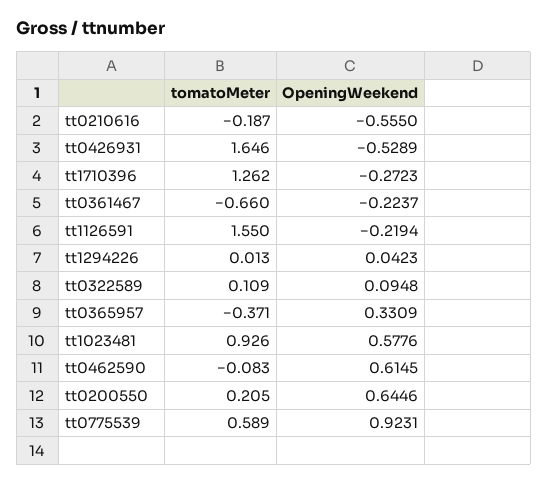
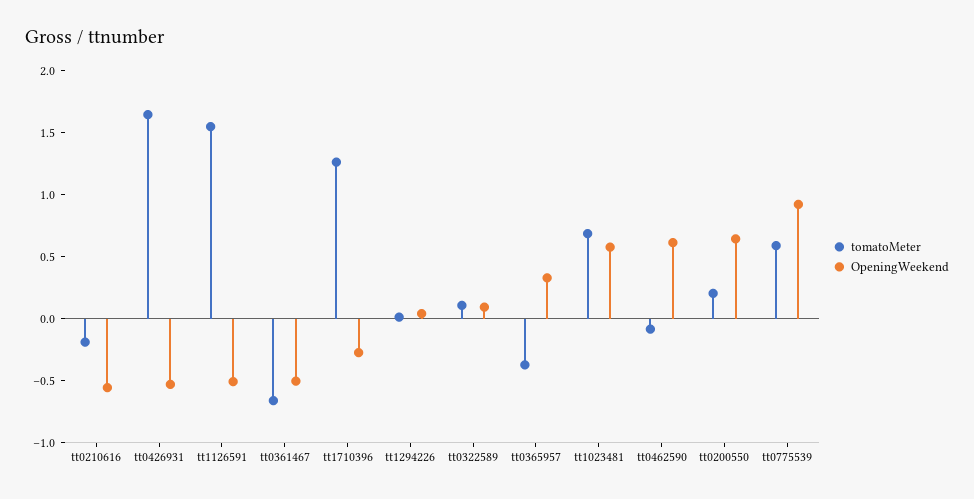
  {
    "tomatoMeter": {
      "tt0210616": -0.187,
      "tt0426931": 1.646,
      "tt1710396": 1.262,
      "tt0361467": -0.66,
      "tt1126591": 1.55,
      "tt1294226": 0.013,
      "tt0322589": 0.109,
      "tt0365957": -0.371,
-     "tt1023481": 0.926,
+     "tt1023481": 0.7,
      "tt0462590": -0.083,
      "tt0200550": 0.205,
      "tt0775539": 0.589
    },
    "OpeningWeekend": {
      "tt0210616": -0.555,
      "tt0426931": -0.5289,
      "tt1710396": -0.2723,
-     "tt0361467": -0.2237,
+     "tt0361467": -0.5,
-     "tt1126591": -0.2194,
+     "tt1126591": -0.5,
      "tt1294226": 0.0423,
      "tt0322589": 0.0948,
      "tt0365957": 0.3309,
      "tt1023481": 0.5776,
      "tt0462590": 0.6145,
      "tt0200550": 0.6446,
      "tt0775539": 0.9231
    }
  }

